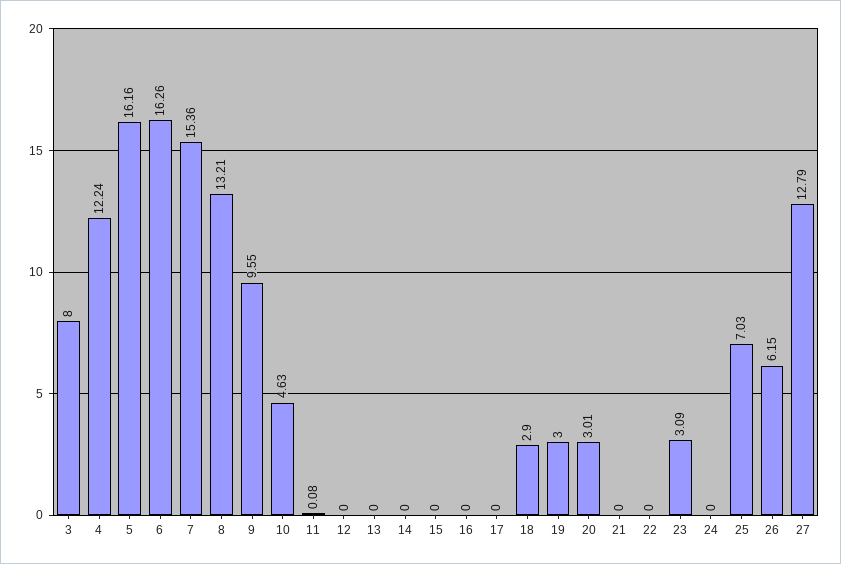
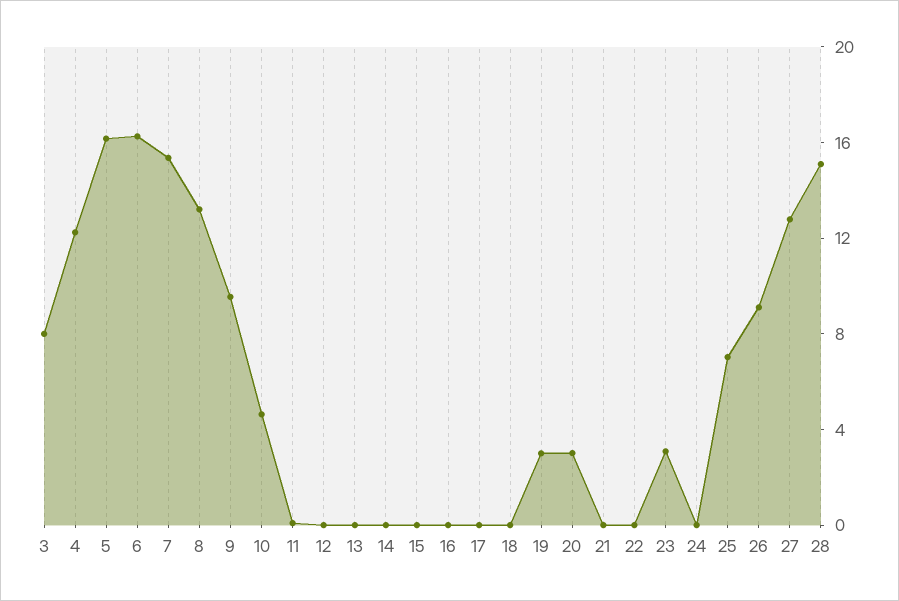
  {
    "3": 8,
    "4": 12.24,
    "5": 16.16,
    "6": 16.26,
    "7": 15.36,
    "8": 13.21,
    "9": 9.55,
    "10": 4.63,
    "11": 0.08,
    "12": 0,
    "13": 0,
    "14": 0,
    "15": 0,
    "16": 0,
    "17": 0,
-   "18": 2.9,
+   "18": 0,
    "19": 3,
    "20": 3.01,
    "21": 0,
    "22": 0,
    "23": 3.09,
    "24": 0,
    "25": 7.03,
-   "26": 6.15,
+   "26": 9,
-   "27": 12.79
+   "27": 12.79,
+   "28": 15
  }

